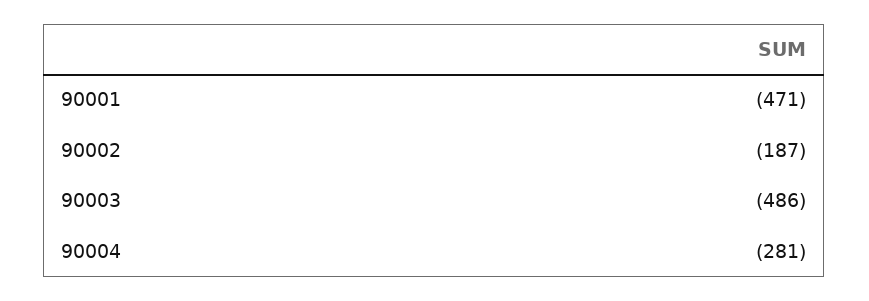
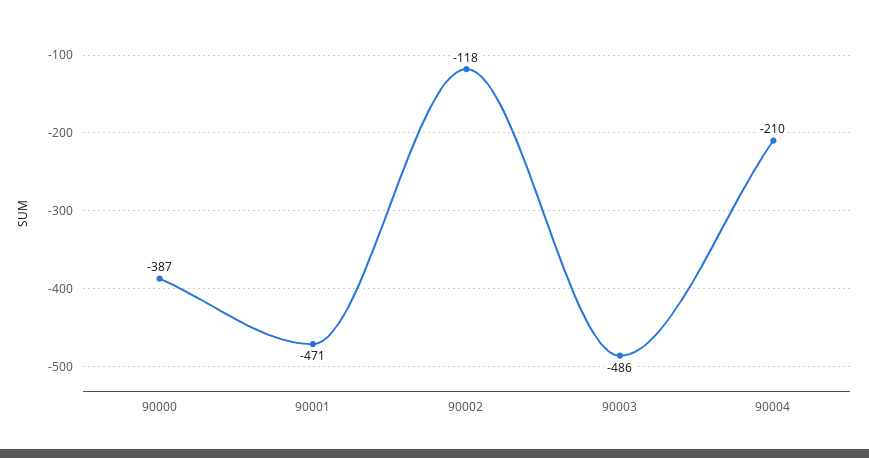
  {
    "90001": -471,
-   "90002": -187,
+   "90002": -118,
    "90003": -486,
-   "90004": -281
+   "90004": -210,
+   "90000": -387
  }

